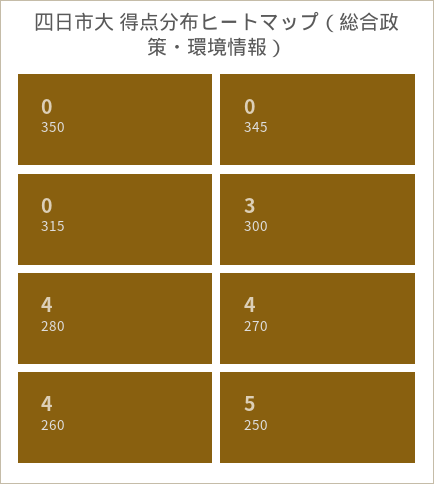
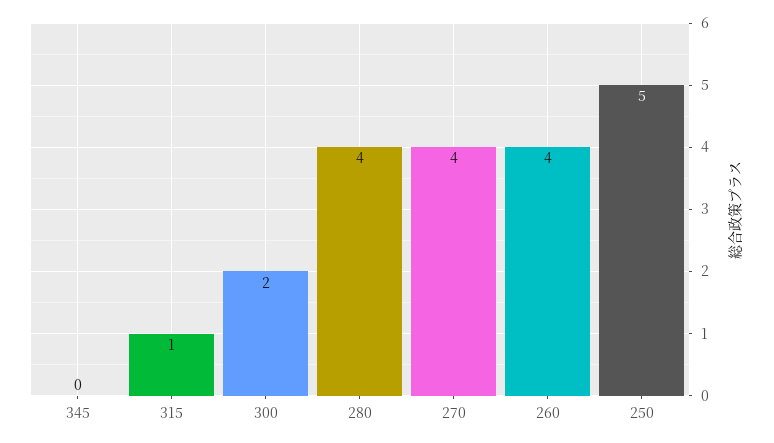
  {
-   "350": 0,
    "345": 0,
-   "315": 0,
+   "315": 1,
-   "300": 3,
+   "300": 2,
    "280": 4,
    "270": 4,
    "260": 4,
    "250": 5
  }

